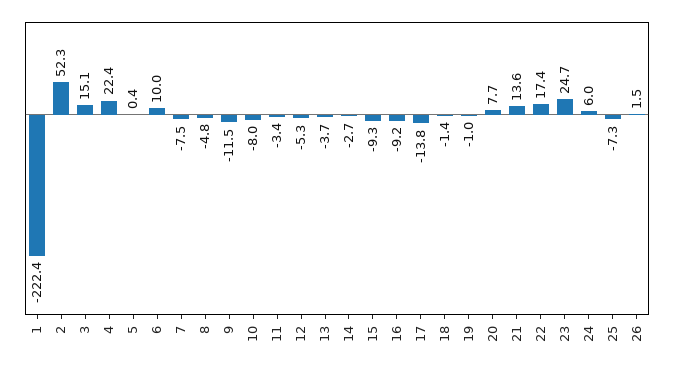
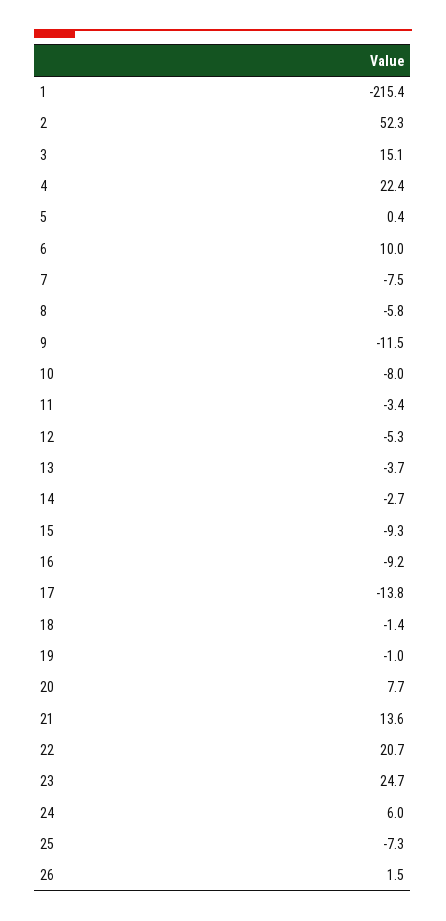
  {
-   "1": -222.4,
+   "1": -215.4,
    "2": 52.3,
    "3": 15.1,
    "4": 22.4,
    "5": 0.4,
    "6": 10,
    "7": -7.5,
-   "8": -4.8,
+   "8": -5.8,
    "9": -11.5,
    "10": -8,
    "11": -3.4,
    "12": -5.3,
    "13": -3.7,
    "14": -2.7,
    "15": -9.3,
    "16": -9.2,
    "17": -13.8,
    "18": -1.4,
    "19": -1,
    "20": 7.7,
    "21": 13.6,
-   "22": 17.4,
+   "22": 20.7,
    "23": 24.7,
    "24": 6,
    "25": -7.3,
    "26": 1.5
  }

